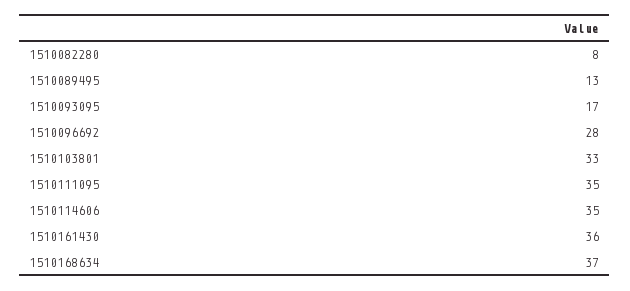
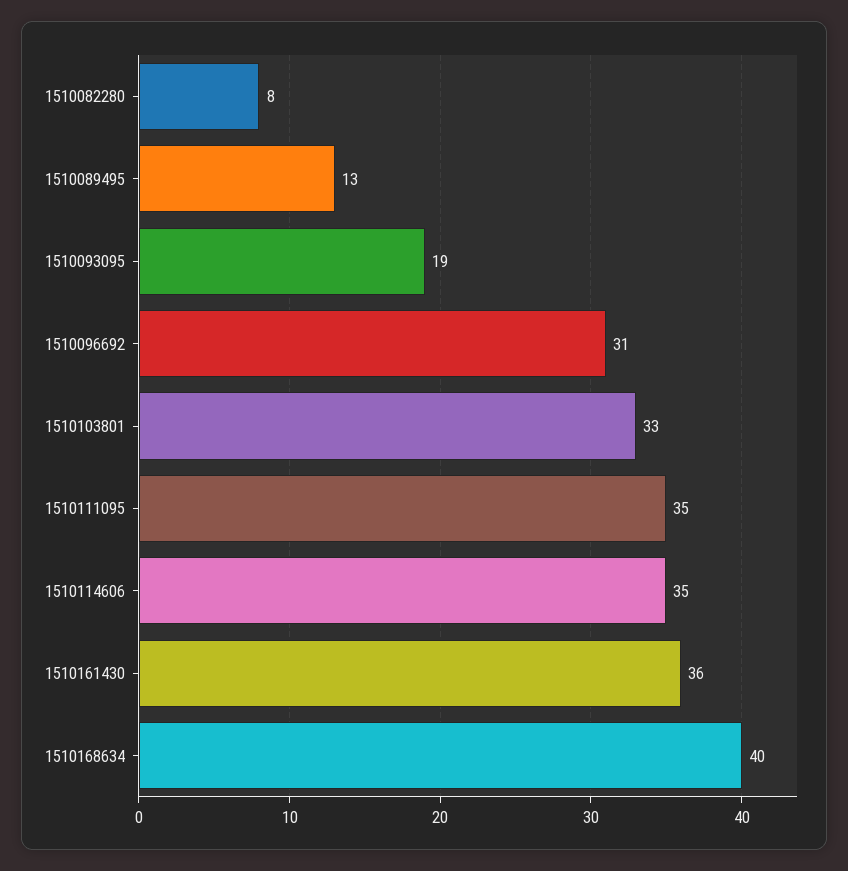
  {
    "1510082280": 8,
    "1510089495": 13,
-   "1510093095": 17,
+   "1510093095": 19,
-   "1510096692": 28,
+   "1510096692": 31,
    "1510103801": 33,
    "1510111095": 35,
    "1510114606": 35,
    "1510161430": 36,
-   "1510168634": 37
+   "1510168634": 40
  }

